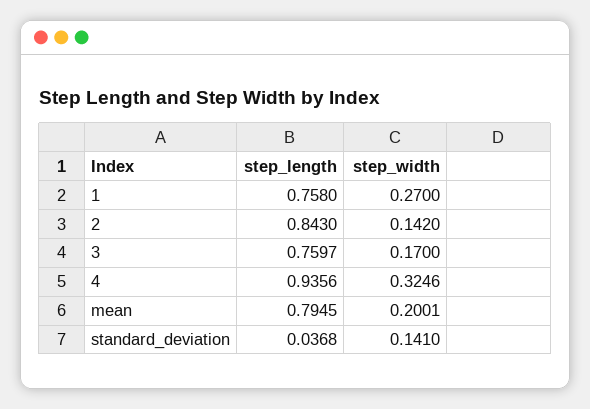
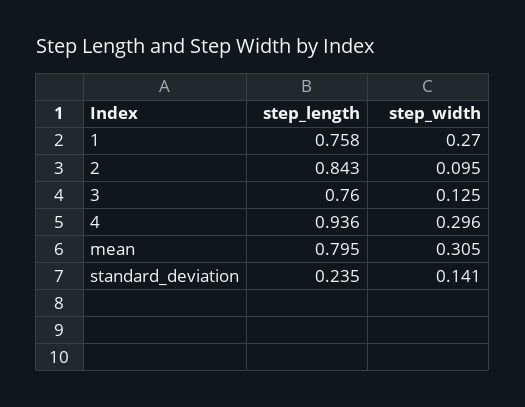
  {
    "step_length": {
      "1": 0.758,
      "2": 0.843,
      "3": 0.7597,
      "4": 0.9356,
      "mean": 0.7945,
-     "standard_deviation": 0.0368
+     "standard_deviation": 0.235
    },
    "step_width": {
      "1": 0.27,
-     "2": 0.142,
+     "2": 0.095,
-     "3": 0.17,
+     "3": 0.125,
-     "4": 0.3246,
+     "4": 0.296,
-     "mean": 0.2001,
+     "mean": 0.305,
      "standard_deviation": 0.141
    }
  }

